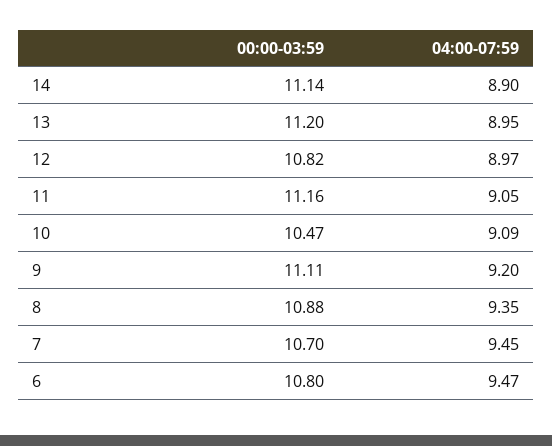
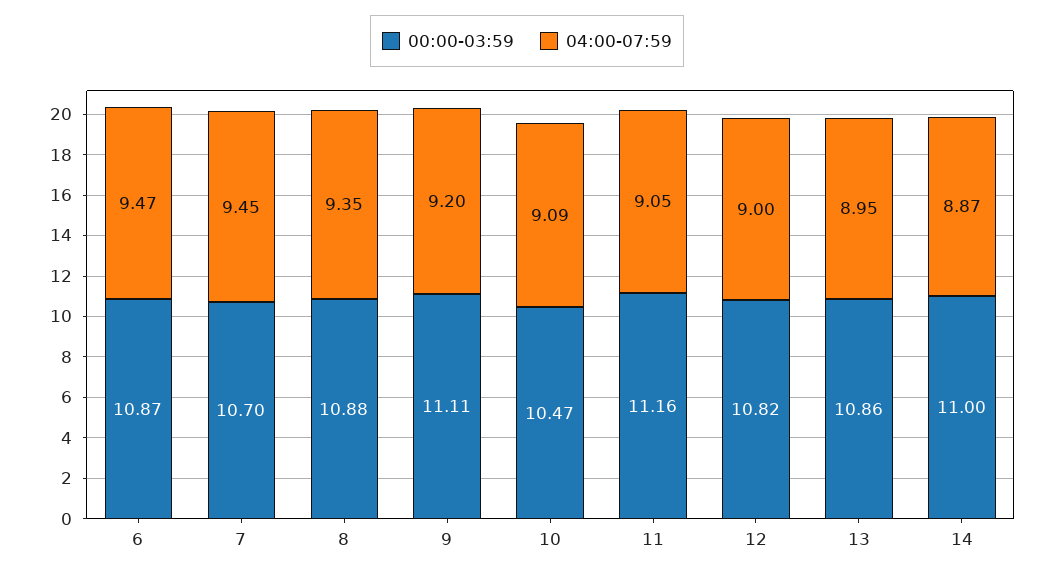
  {
    "00:00-03:59": {
-     "14": 11.14,
+     "14": 11,
-     "13": 11.2,
+     "13": 10.86,
      "12": 10.82,
      "11": 11.16,
      "10": 10.47,
      "9": 11.11,
      "8": 10.88,
      "7": 10.7,
-     "6": 10.8
+     "6": 10.87
    },
    "04:00-07:59": {
-     "14": 8.9,
+     "14": 8.87,
      "13": 8.95,
-     "12": 8.97,
+     "12": 9,
      "11": 9.05,
      "10": 9.09,
      "9": 9.2,
      "8": 9.35,
      "7": 9.45,
      "6": 9.47
    }
  }

